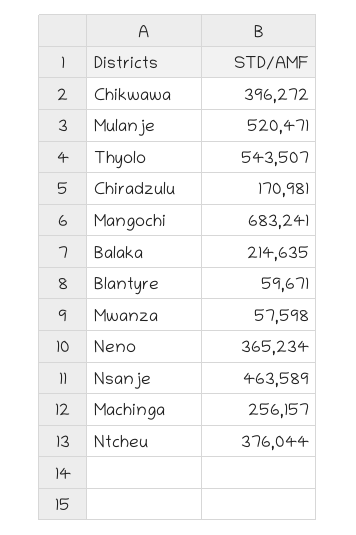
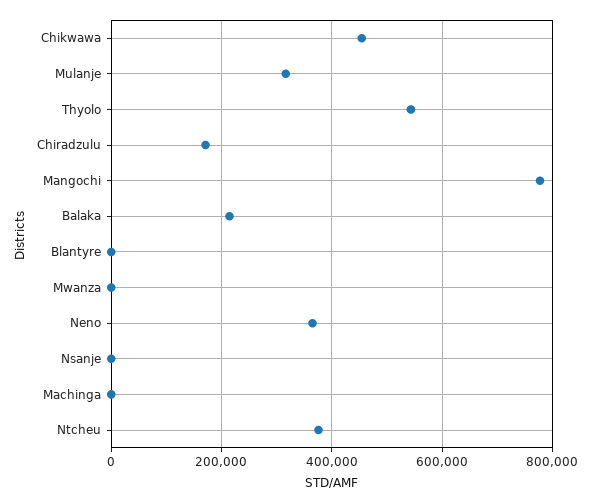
  {
-   "Chikwawa": 396272,
+   "Chikwawa": 460000,
-   "Mulanje": 520471,
+   "Mulanje": 320000,
    "Thyolo": 543507,
    "Chiradzulu": 170981,
-   "Mangochi": 683241,
+   "Mangochi": 780000,
    "Balaka": 214635,
-   "Blantyre": 59671,
+   "Blantyre": 0,
-   "Mwanza": 57598,
+   "Mwanza": 0,
    "Neno": 365234,
-   "Nsanje": 463589,
+   "Nsanje": 0,
-   "Machinga": 256157,
+   "Machinga": 0,
    "Ntcheu": 376044
  }

